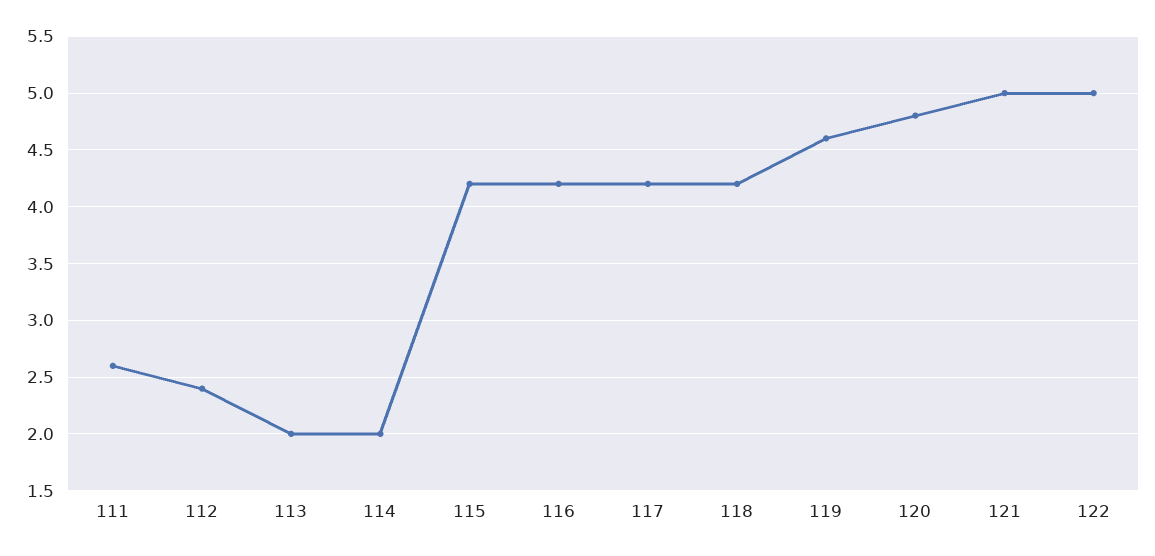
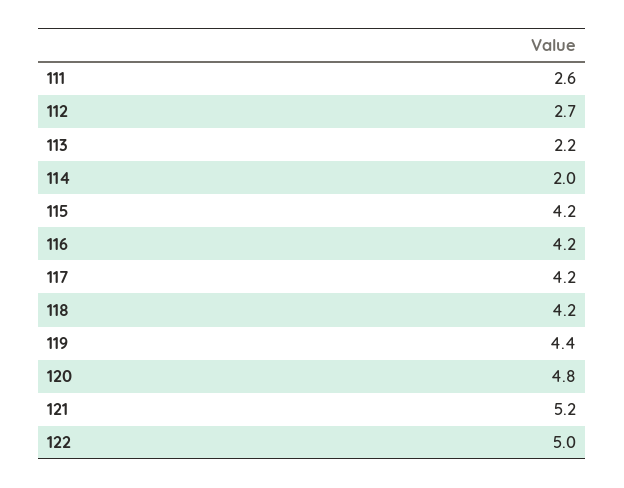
  {
    "111": 2.6,
-   "112": 2.4,
+   "112": 2.7,
-   "113": 2,
+   "113": 2.2,
    "114": 2,
    "115": 4.2,
    "116": 4.2,
    "117": 4.2,
    "118": 4.2,
-   "119": 4.6,
+   "119": 4.4,
    "120": 4.8,
-   "121": 5,
+   "121": 5.2,
    "122": 5
  }

